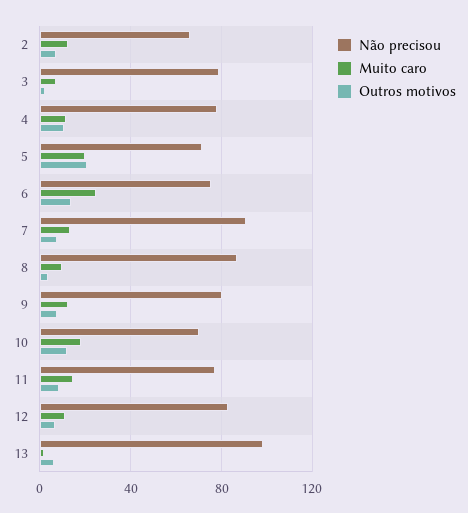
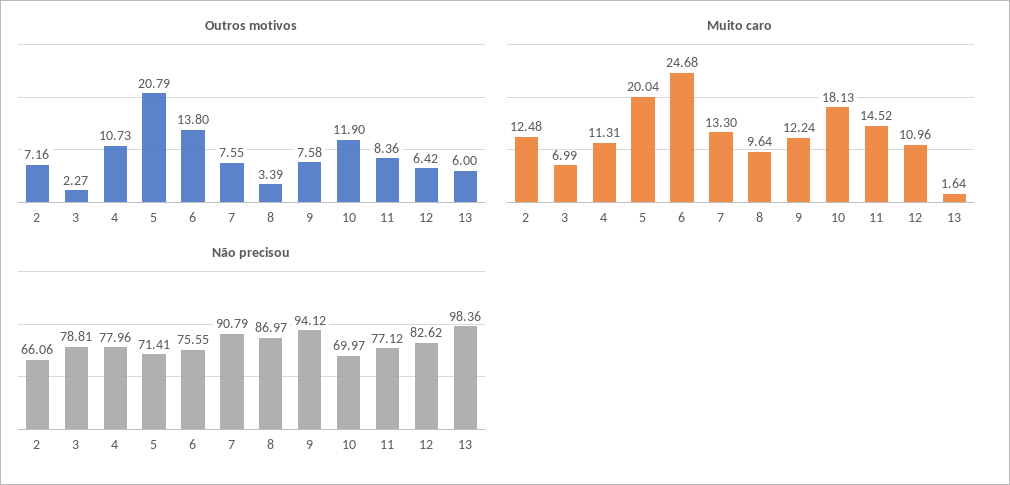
  {
    "Não precisou": {
      "2": 66.06,
      "3": 78.81,
      "4": 77.96,
      "5": 71.41,
      "6": 75.55,
      "7": 90.79,
      "8": 86.97,
-     "9": 80,
+     "9": 94.12,
      "10": 69.97,
      "11": 77.12,
      "12": 82.62,
      "13": 98.36
    },
    "Muito caro": {
      "2": 12.48,
      "3": 6.99,
      "4": 11.31,
      "5": 20.04,
      "6": 24.68,
      "7": 13.3,
      "8": 9.64,
      "9": 12.24,
      "10": 18.13,
      "11": 14.52,
      "12": 10.96,
      "13": 1.64
    },
    "Outros motivos": {
      "2": 7.16,
      "3": 2.27,
      "4": 10.73,
      "5": 20.79,
      "6": 13.8,
      "7": 7.55,
      "8": 3.39,
      "9": 7.58,
      "10": 11.9,
      "11": 8.36,
      "12": 6.42,
      "13": 6
    }
  }

